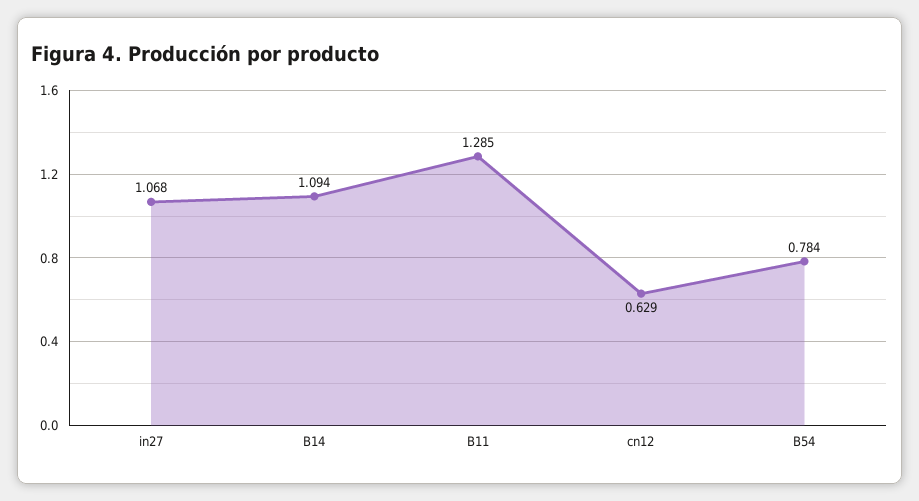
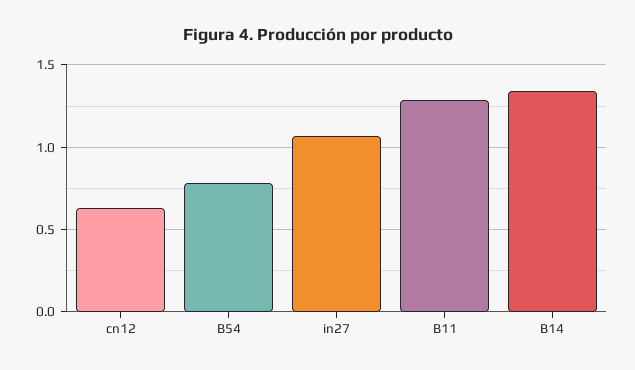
  {
    "in27": 1.068,
-   "B14": 1.094,
+   "B14": 1.35,
    "B11": 1.285,
    "cn12": 0.629,
    "B54": 0.784
  }

